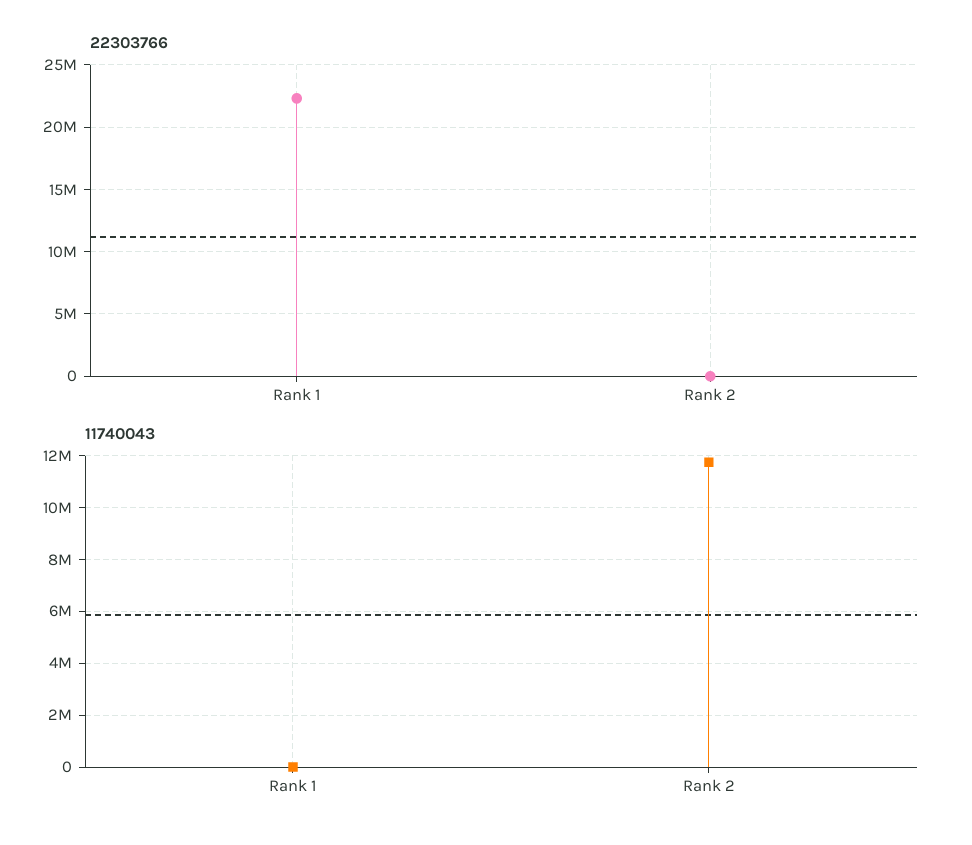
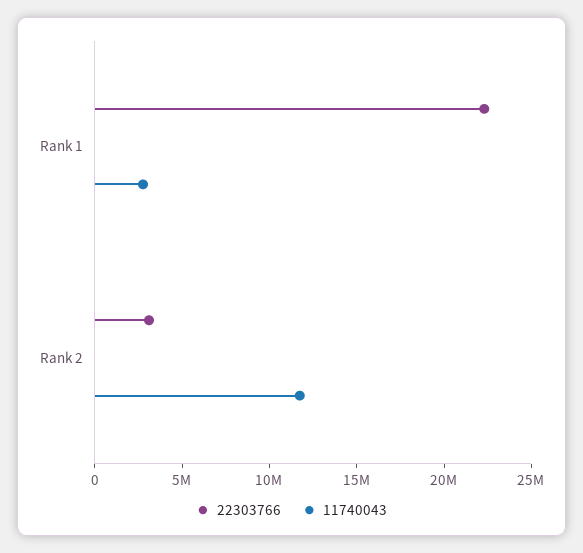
  {
    "22303766": {
      "Rank 1": 22500000,
-     "Rank 2": 0
+     "Rank 2": 3000000
    },
    "11740043": {
-     "Rank 1": 0,
+     "Rank 1": 3000000,
      "Rank 2": 11750000
    }
  }

